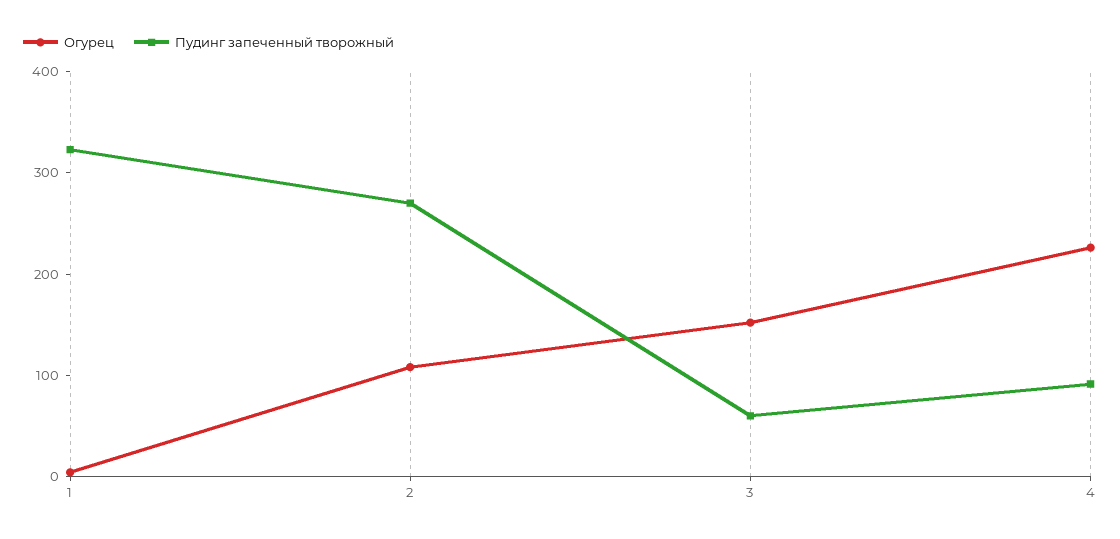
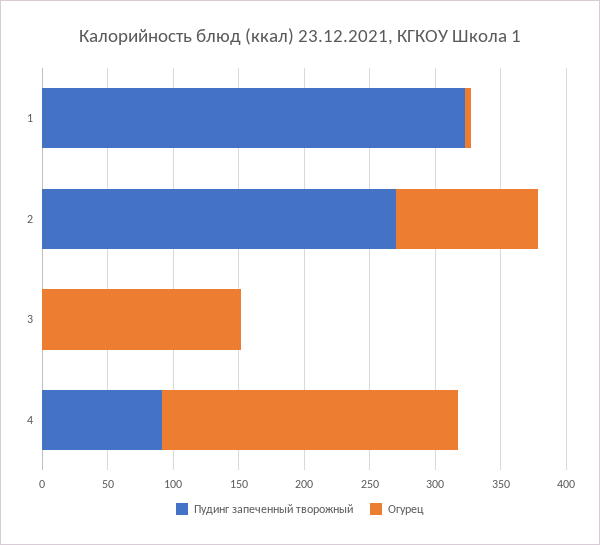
  {
    "Огурец": {
      "1": 0,
      "2": 110,
      "3": 150,
      "4": 230
    },
    "Пудинг запеченный творожный": {
      "1": 320,
      "2": 270,
-     "3": 60,
+     "3": 0,
      "4": 90
    }
  }

